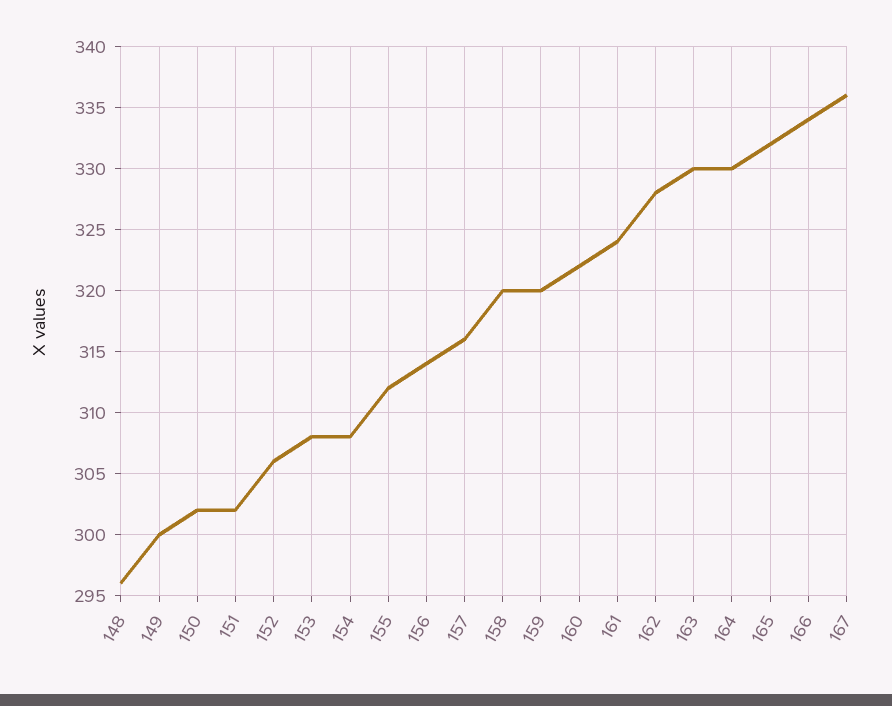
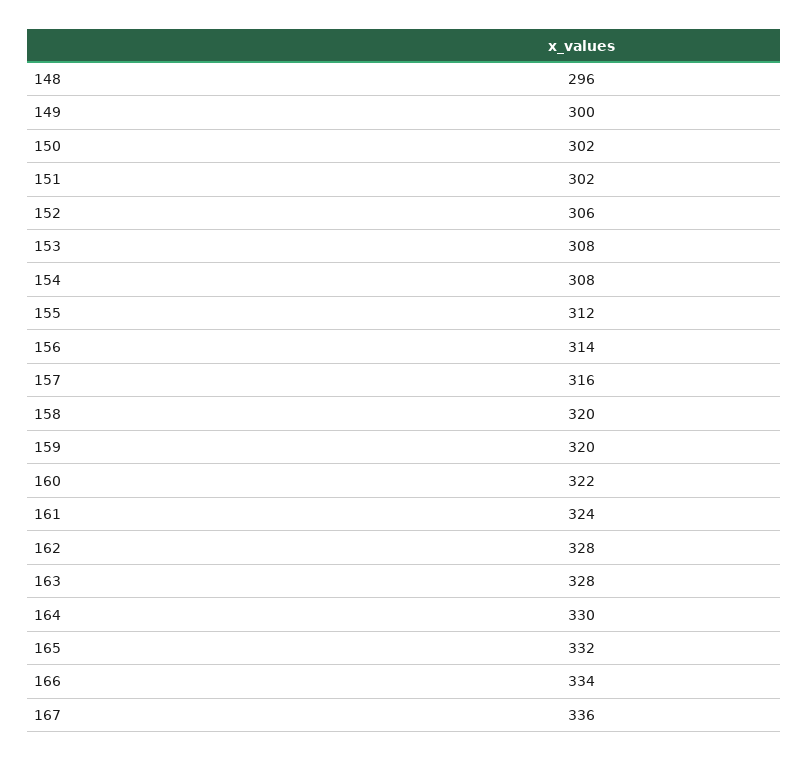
  {
    "148": 296,
    "149": 300,
    "150": 302,
    "151": 302,
    "152": 306,
    "153": 308,
    "154": 308,
    "155": 312,
    "156": 314,
    "157": 316,
    "158": 320,
    "159": 320,
    "160": 322,
    "161": 324,
    "162": 328,
-   "163": 330,
+   "163": 328,
    "164": 330,
    "165": 332,
    "166": 334,
    "167": 336
  }

